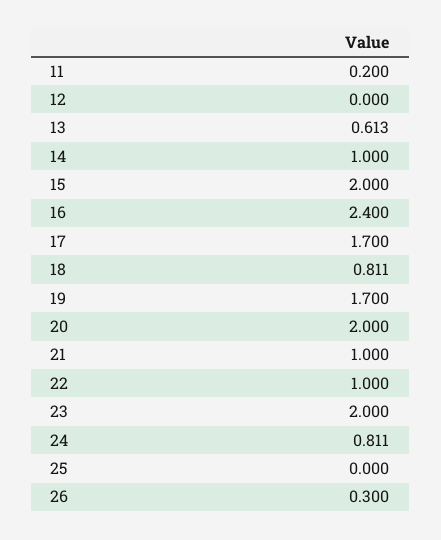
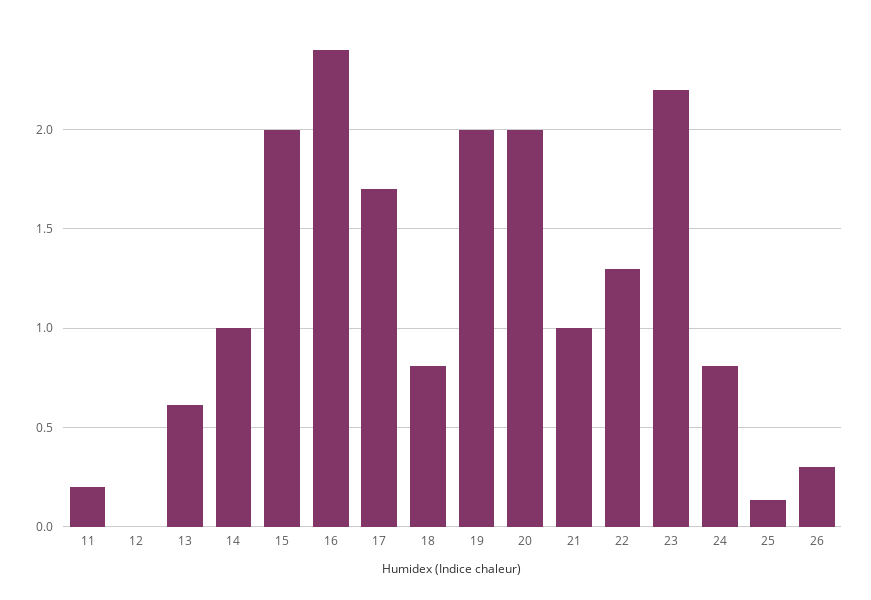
  {
    "11": 0.2,
    "12": 0,
    "13": 0.613,
    "14": 1,
    "15": 2,
    "16": 2.4,
    "17": 1.7,
    "18": 0.811,
-   "19": 1.7,
+   "19": 2,
    "20": 2,
    "21": 1,
-   "22": 1,
+   "22": 1.3,
-   "23": 2,
+   "23": 2.2,
    "24": 0.811,
-   "25": 0,
+   "25": 0.15,
    "26": 0.3
  }

